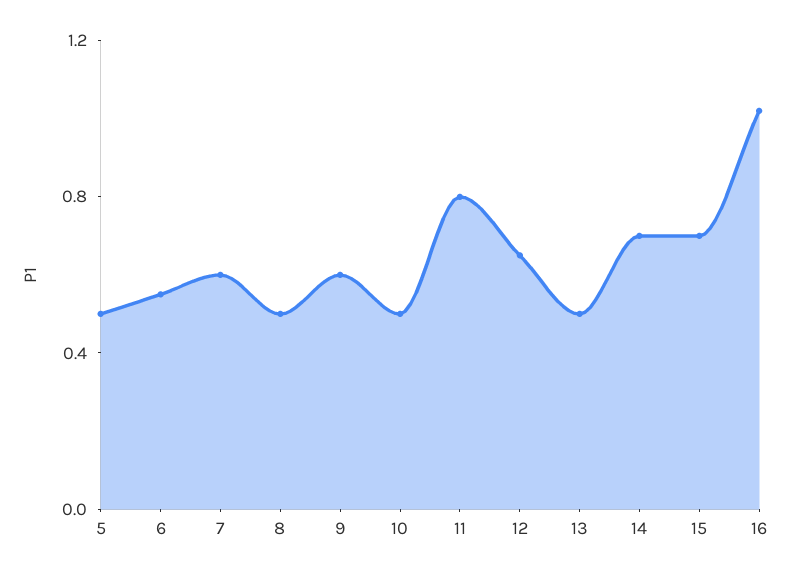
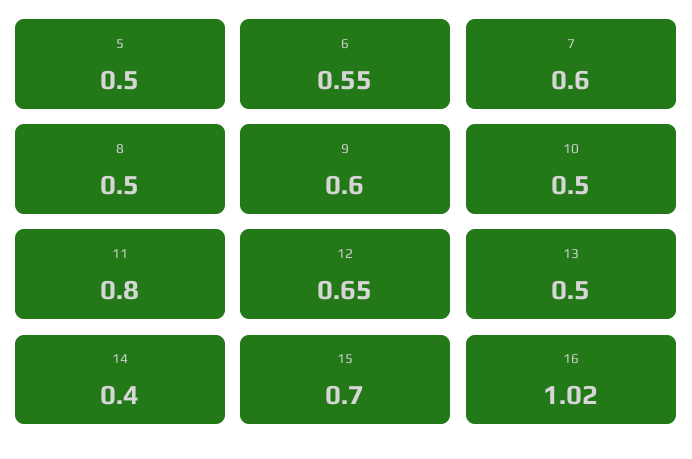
  {
    "5": 0.5,
    "6": 0.55,
    "7": 0.6,
    "8": 0.5,
    "9": 0.6,
    "10": 0.5,
    "11": 0.8,
    "12": 0.65,
    "13": 0.5,
-   "14": 0.7,
+   "14": 0.4,
    "15": 0.7,
    "16": 1.02
  }

